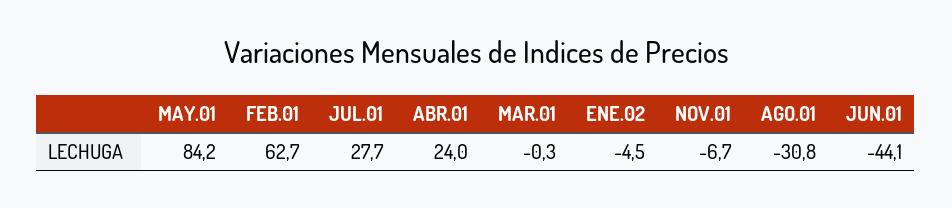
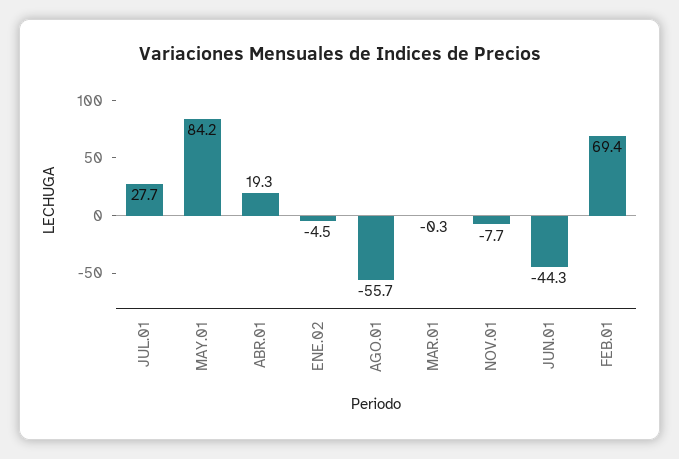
  {
    "MAY.01": 84.2,
-   "FEB.01": 62.7,
+   "FEB.01": 69.4,
    "JUL.01": 27.7,
-   "ABR.01": 24,
+   "ABR.01": 19.3,
    "MAR.01": -0.3,
    "ENE.02": -4.5,
-   "NOV.01": -6.7,
+   "NOV.01": -7.7,
-   "AGO.01": -30.8,
+   "AGO.01": -55.7,
-   "JUN.01": -44.1
+   "JUN.01": -44.3
  }

